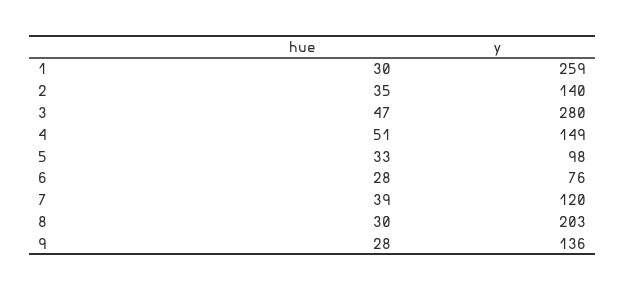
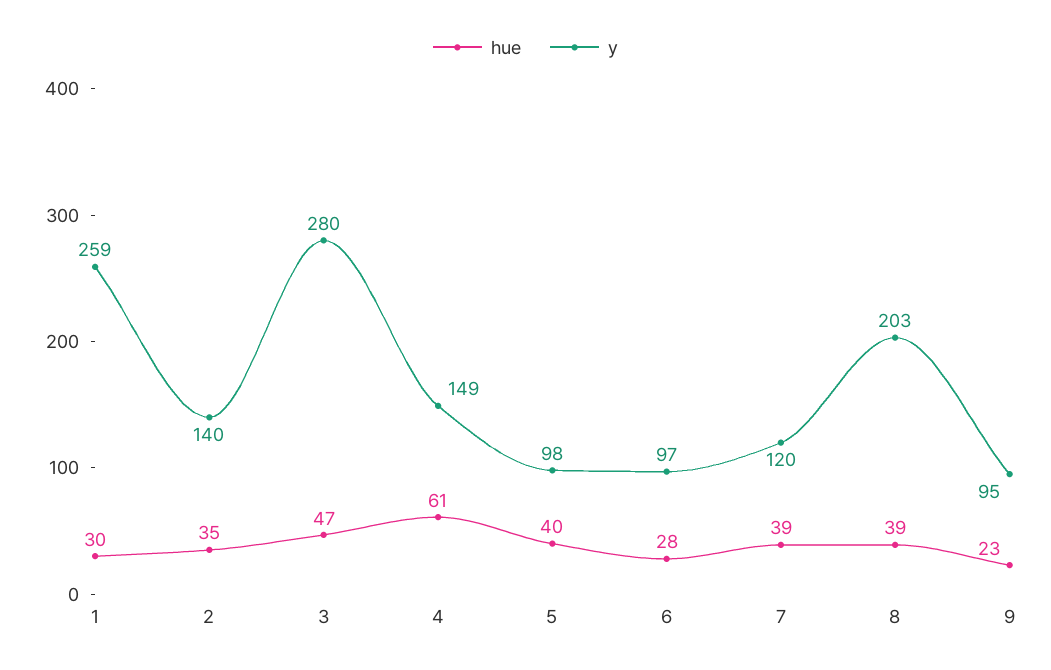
  {
    "hue": {
      "1": 30,
      "2": 35,
      "3": 47,
-     "4": 51,
+     "4": 61,
-     "5": 33,
+     "5": 40,
      "6": 28,
      "7": 39,
-     "8": 30,
+     "8": 39,
-     "9": 28
+     "9": 23
    },
    "y": {
      "1": 259,
      "2": 140,
      "3": 280,
      "4": 149,
      "5": 98,
-     "6": 76,
+     "6": 97,
      "7": 120,
      "8": 203,
-     "9": 136
+     "9": 95
    }
  }

